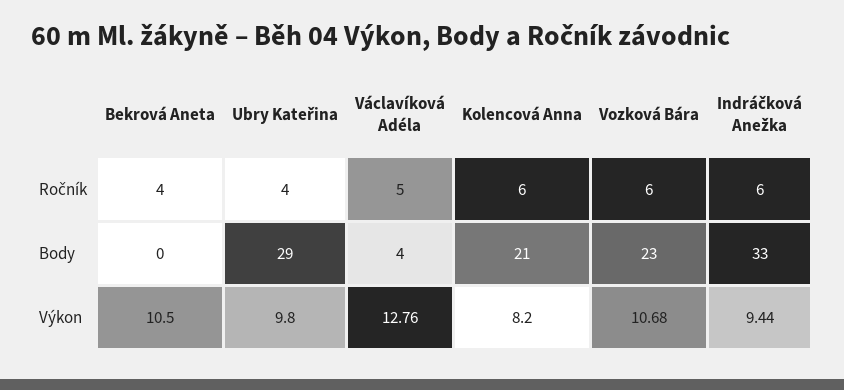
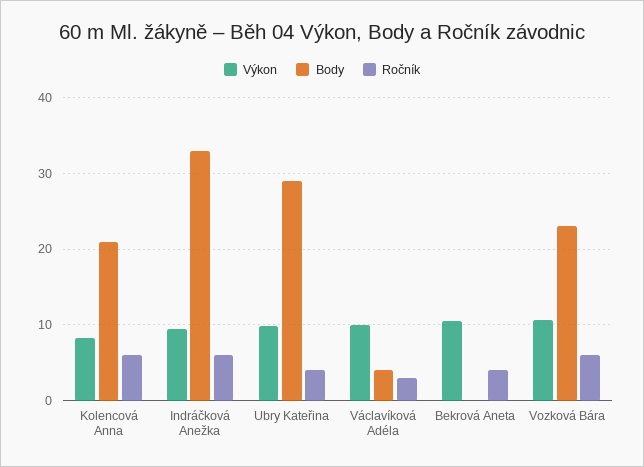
  {
    "Ročník": {
      "Bekrová Aneta": 4,
      "Ubry Kateřina": 4,
-     "Václavíková Adéla": 5,
+     "Václavíková Adéla": 3,
      "Kolencová Anna": 6,
      "Vozková Bára": 6,
      "Indráčková Anežka": 6
    },
    "Body": {
      "Bekrová Aneta": 0,
      "Ubry Kateřina": 29,
      "Václavíková Adéla": 4,
      "Kolencová Anna": 21,
      "Vozková Bára": 23,
      "Indráčková Anežka": 33
    },
    "Výkon": {
      "Bekrová Aneta": 10.5,
      "Ubry Kateřina": 9.8,
-     "Václavíková Adéla": 12.76,
+     "Václavíková Adéla": 10,
      "Kolencová Anna": 8.2,
      "Vozková Bára": 10.68,
      "Indráčková Anežka": 9.44
    }
  }

